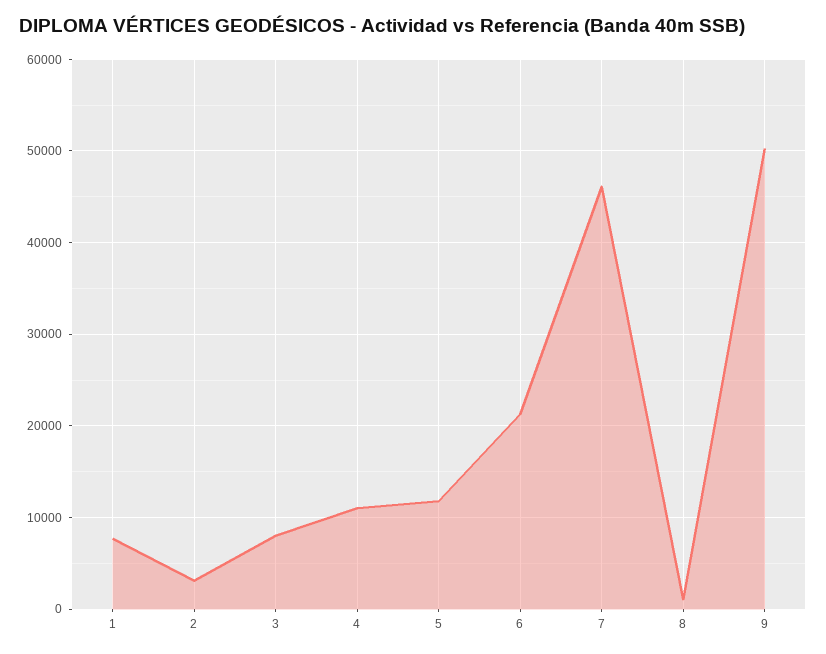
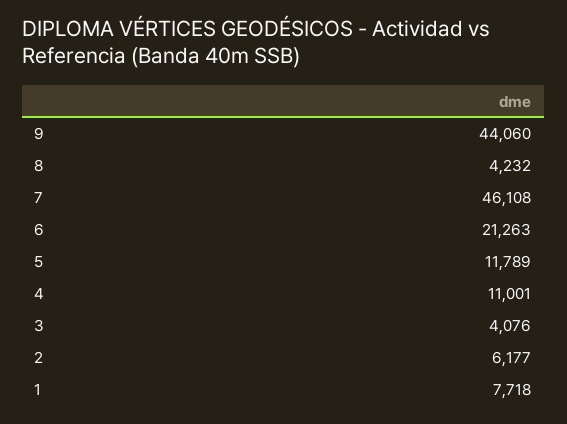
  {
    "1": 7718,
-   "2": 3000,
+   "2": 6177,
-   "3": 8000,
+   "3": 4076,
    "4": 11001,
    "5": 11789,
    "6": 21263,
    "7": 46108,
-   "8": 1000,
+   "8": 4232,
-   "9": 50000
+   "9": 44060
  }

